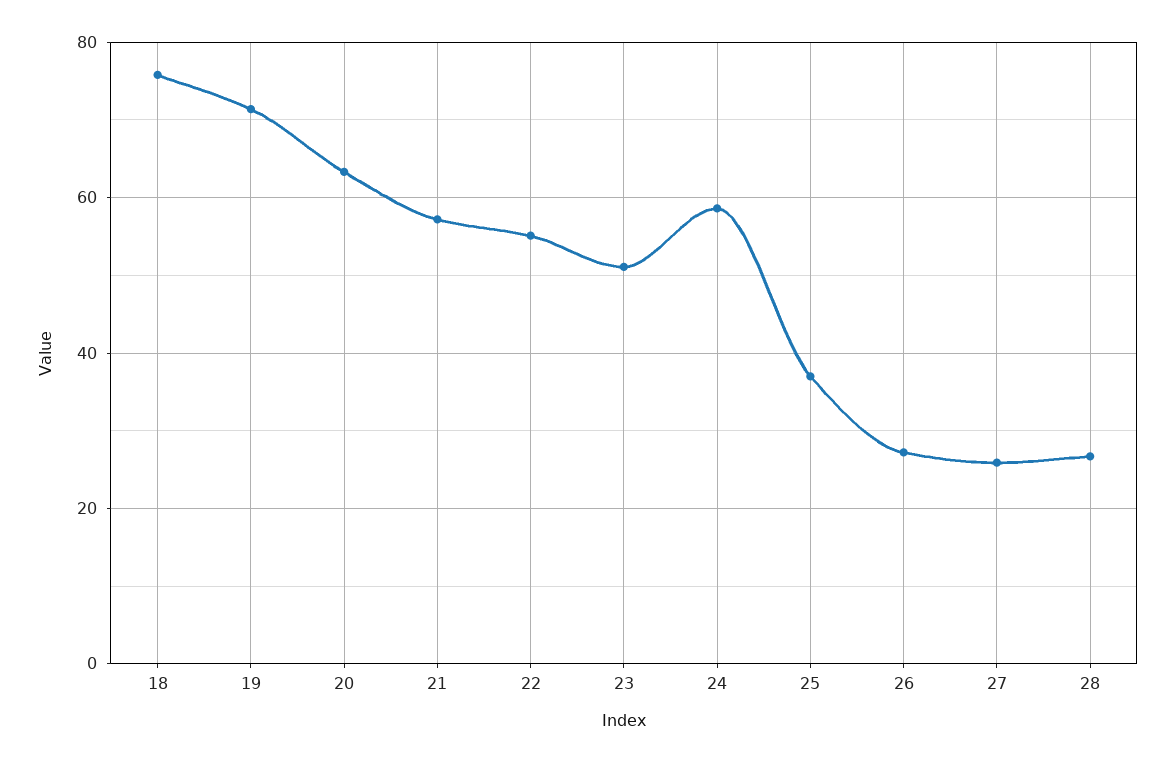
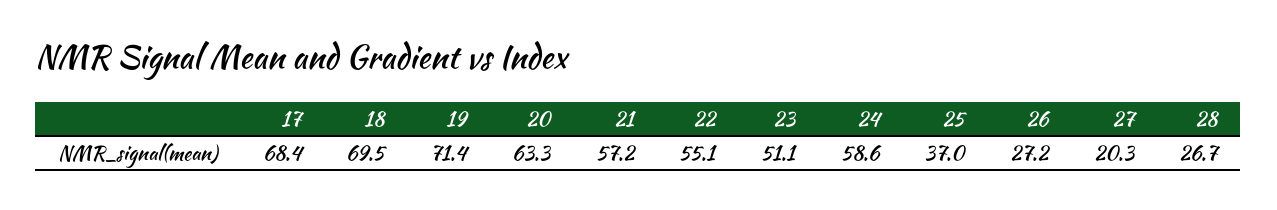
  {
-   "18": 76,
+   "18": 69.5,
    "19": 71.4,
    "20": 63.3,
    "21": 57.2,
    "22": 55.1,
    "23": 51.1,
    "24": 58.6,
    "25": 37,
    "26": 27.2,
-   "27": 26,
+   "27": 20.3,
-   "28": 26.7
+   "28": 26.7,
+   "17": 68.4
  }

